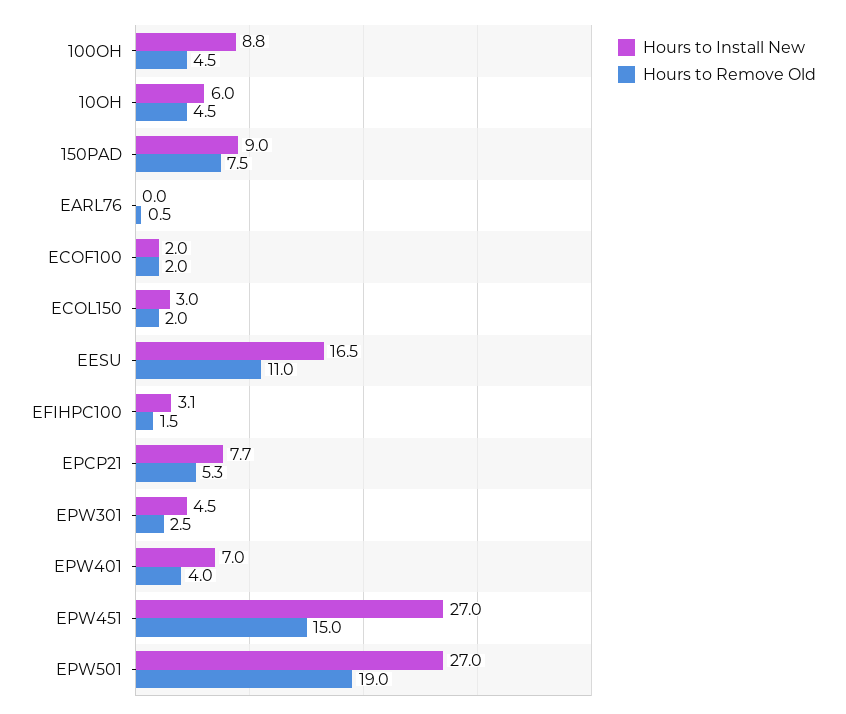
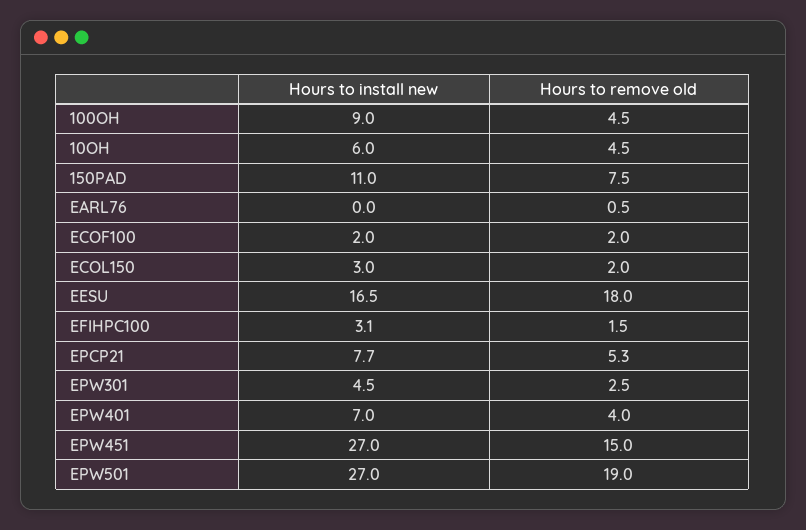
  {
    "Hours to Install New": {
-     "100OH": 8.8,
+     "100OH": 9,
      "10OH": 6,
-     "150PAD": 9,
+     "150PAD": 11,
      "EARL76": 0,
      "ECOF100": 2,
      "ECOL150": 3,
      "EESU": 16.5,
      "EFIHPC100": 3.1,
      "EPCP21": 7.7,
      "EPW301": 4.5,
      "EPW401": 7,
      "EPW451": 27,
      "EPW501": 27
    },
    "Hours to Remove Old": {
      "100OH": 4.5,
      "10OH": 4.5,
      "150PAD": 7.5,
      "EARL76": 0.5,
      "ECOF100": 2,
      "ECOL150": 2,
-     "EESU": 11,
+     "EESU": 18,
      "EFIHPC100": 1.5,
      "EPCP21": 5.3,
      "EPW301": 2.5,
      "EPW401": 4,
      "EPW451": 15,
      "EPW501": 19
    }
  }

